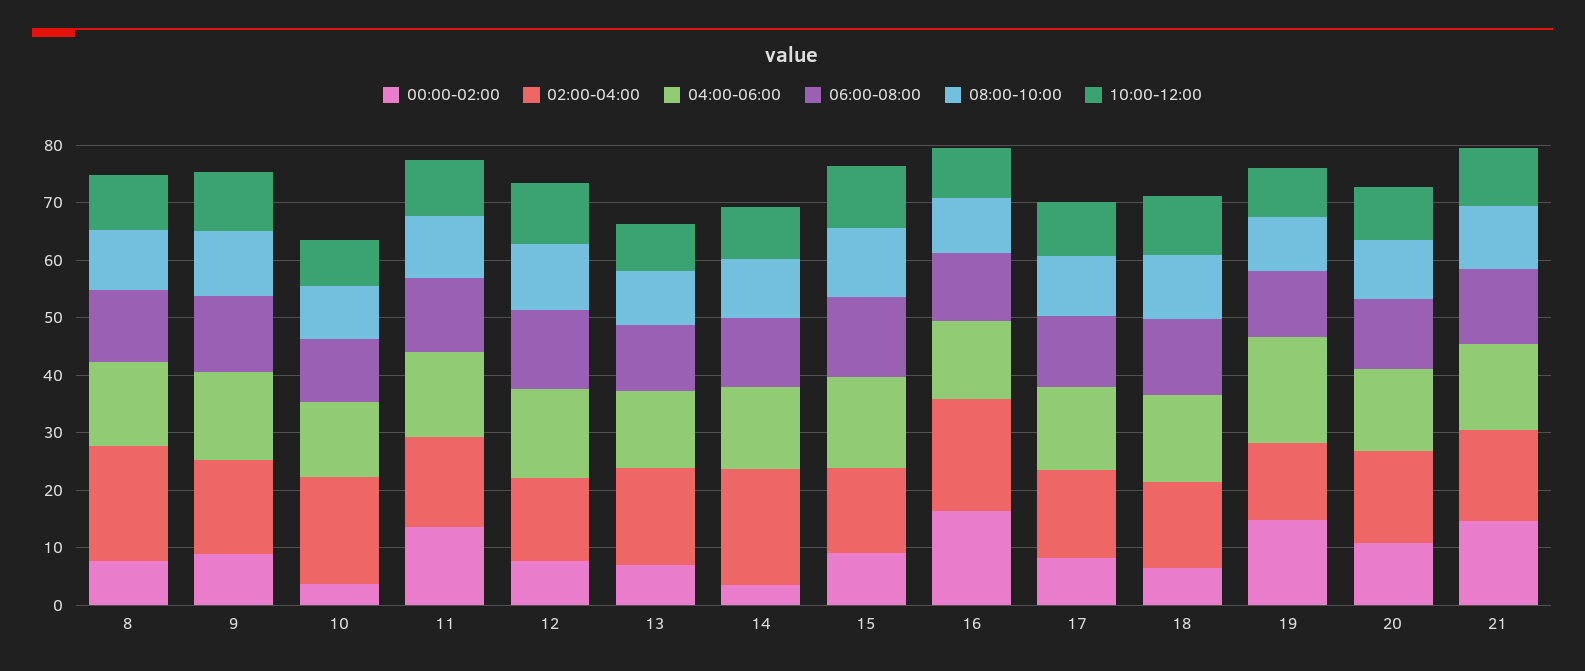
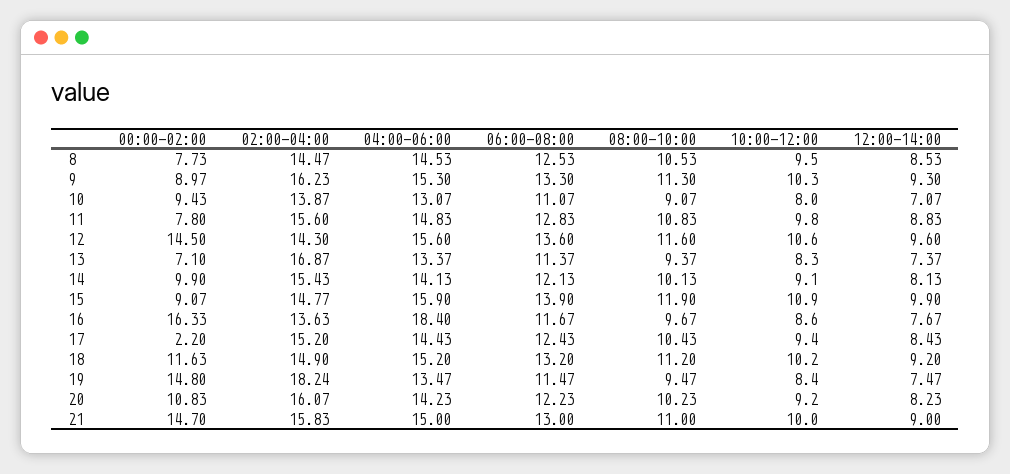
  {
    "00:00-02:00": {
      "8": 7.73,
      "9": 8.97,
-     "10": 4,
+     "10": 9.43,
-     "11": 14,
+     "11": 7.8,
-     "12": 8,
+     "12": 14.5,
      "13": 7.1,
-     "14": 4,
+     "14": 9.9,
      "15": 9.07,
      "16": 16.33,
-     "17": 8,
+     "17": 2.2,
-     "18": 6,
+     "18": 11.63,
      "19": 14.8,
      "20": 10.83,
      "21": 14.7
    },
    "02:00-04:00": {
-     "8": 20,
+     "8": 14.47,
      "9": 16.23,
-     "10": 18,
+     "10": 13.87,
      "11": 15.6,
      "12": 14.3,
      "13": 16.87,
-     "14": 20,
+     "14": 15.43,
      "15": 14.77,
-     "16": 20,
+     "16": 13.63,
      "17": 15.2,
      "18": 14.9,
-     "19": 14,
+     "19": 18.24,
      "20": 16.07,
      "21": 15.83
    },
    "04:00-06:00": {
      "8": 14.53,
      "9": 15.3,
      "10": 13.07,
      "11": 14.83,
      "12": 15.6,
      "13": 13.37,
      "14": 14.13,
      "15": 15.9,
-     "16": 14,
+     "16": 18.4,
      "17": 14.43,
      "18": 15.2,
-     "19": 18,
+     "19": 13.47,
      "20": 14.23,
      "21": 15
    },
    "06:00-08:00": {
      "8": 12.53,
      "9": 13.3,
      "10": 11.07,
      "11": 12.83,
      "12": 13.6,
      "13": 11.37,
      "14": 12.13,
      "15": 13.9,
      "16": 11.67,
      "17": 12.43,
      "18": 13.2,
      "19": 11.47,
      "20": 12.23,
      "21": 13
    },
    "08:00-10:00": {
      "8": 10.53,
      "9": 11.3,
      "10": 9.07,
      "11": 10.83,
      "12": 11.6,
      "13": 9.37,
      "14": 10.13,
      "15": 11.9,
      "16": 9.67,
      "17": 10.43,
      "18": 11.2,
      "19": 9.47,
      "20": 10.23,
      "21": 11
    },
    "10:00-12:00": {
      "8": 9.5,
      "9": 10.3,
      "10": 8,
      "11": 9.8,
      "12": 10.6,
      "13": 8.3,
      "14": 9.1,
      "15": 10.9,
      "16": 8.6,
      "17": 9.4,
      "18": 10.2,
      "19": 8.4,
      "20": 9.2,
      "21": 10
-   }
+   },
+   "12:00-14:00": {
+     "8": 8.53,
+     "9": 9.3,
+     "10": 7.07,
+     "11": 8.83,
+     "12": 9.6,
+     "13": 7.37,
+     "14": 8.13,
+     "15": 9.9,
+     "16": 7.67,
+     "17": 8.43,
+     "18": 9.2,
+     "19": 7.47,
+     "20": 8.23,
+     "21": 9
+   }
  }

